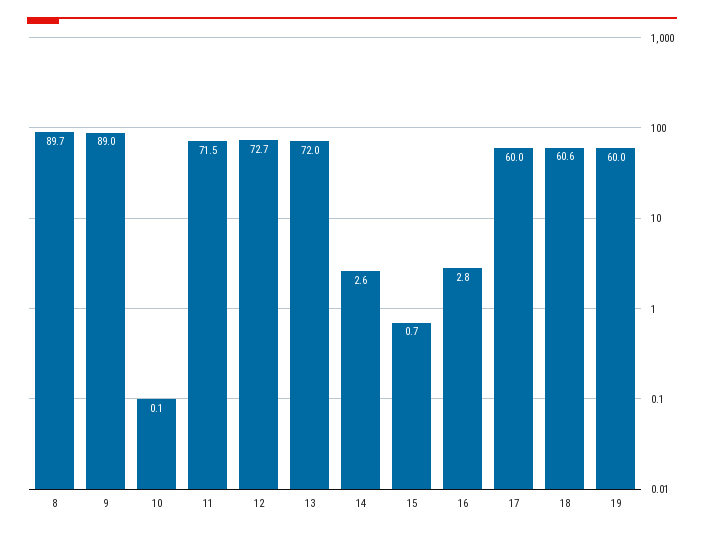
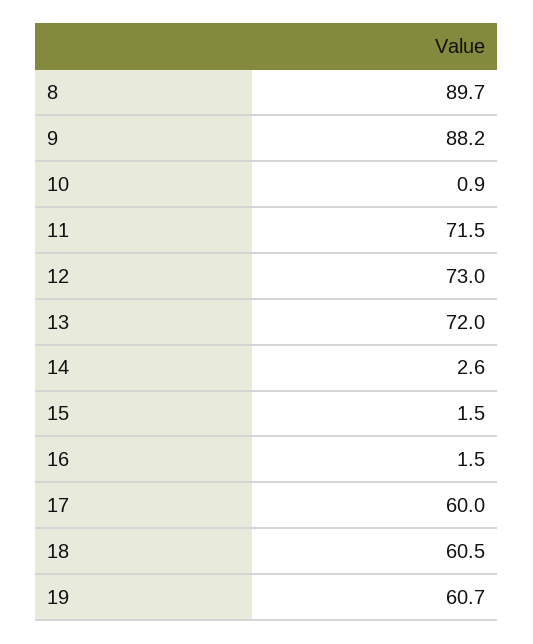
  {
    "8": 89.7,
-   "9": 89,
+   "9": 88.2,
-   "10": 0.1,
+   "10": 0.9,
    "11": 71.5,
-   "12": 72.7,
+   "12": 73,
    "13": 72,
    "14": 2.6,
-   "15": 0.7,
+   "15": 1.5,
-   "16": 2.8,
+   "16": 1.5,
    "17": 60,
-   "18": 60.6,
+   "18": 60.5,
-   "19": 60
+   "19": 60.7
  }

